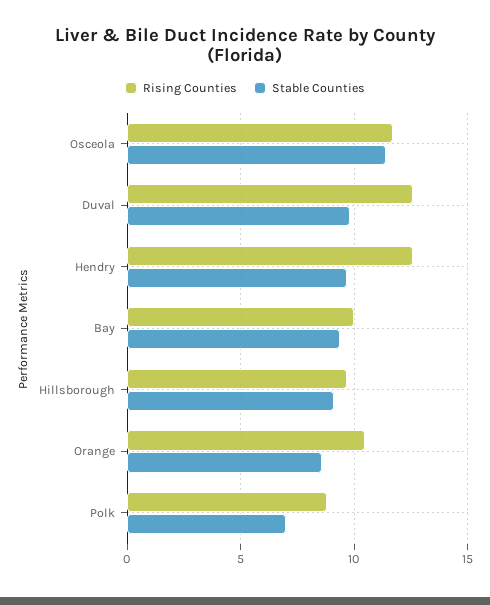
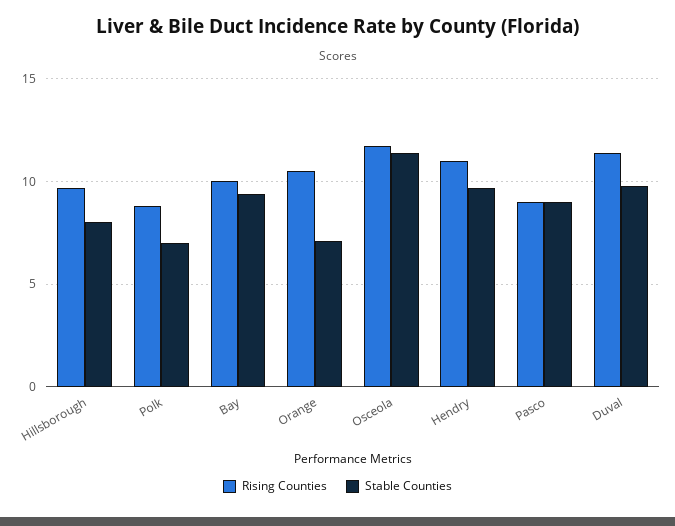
  {
    "Rising Counties": {
      "Osceola": 11.5,
-     "Duval": 12.5,
+     "Duval": 11.5,
-     "Hendry": 12.5,
+     "Hendry": 11,
      "Bay": 10,
      "Hillsborough": 9.5,
      "Orange": 10.5,
-     "Polk": 9
+     "Polk": 9,
+     "Pasco": 9
    },
    "Stable Counties": {
      "Osceola": 11.5,
      "Duval": 10,
      "Hendry": 9.5,
      "Bay": 9.5,
-     "Hillsborough": 9,
+     "Hillsborough": 8,
-     "Orange": 8.5,
+     "Orange": 7,
-     "Polk": 7
+     "Polk": 7,
+     "Pasco": 9
    }
  }

